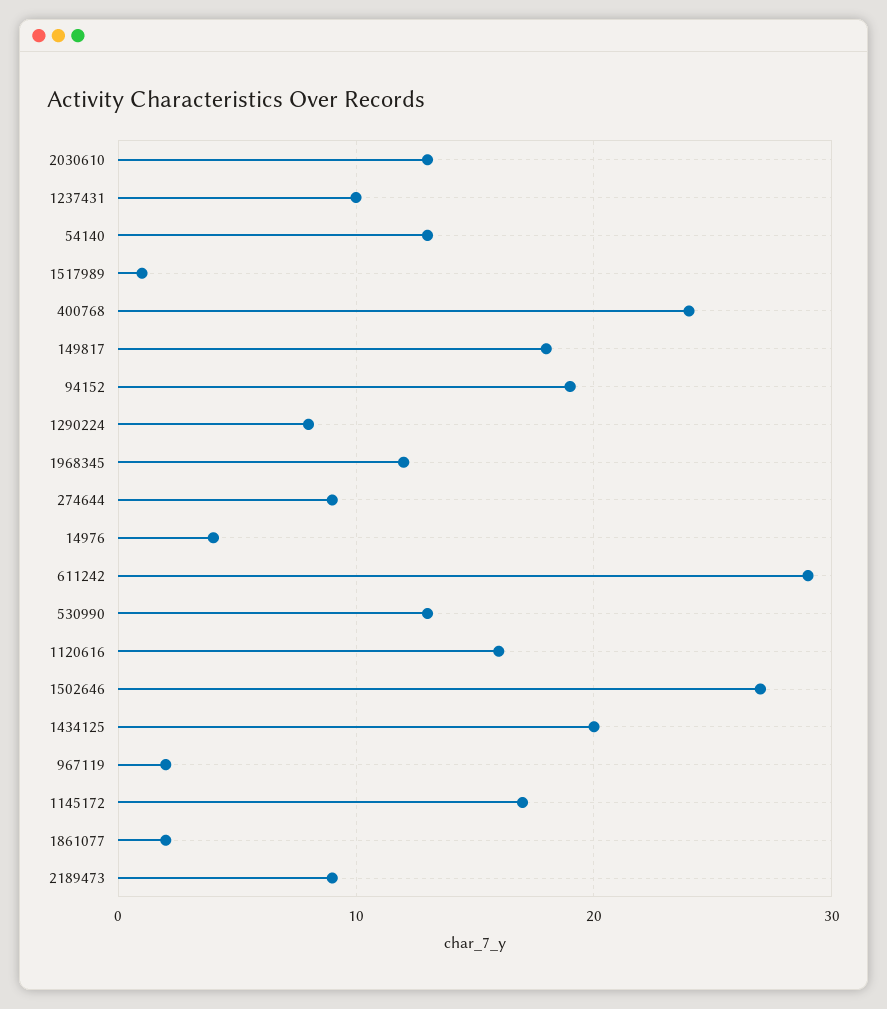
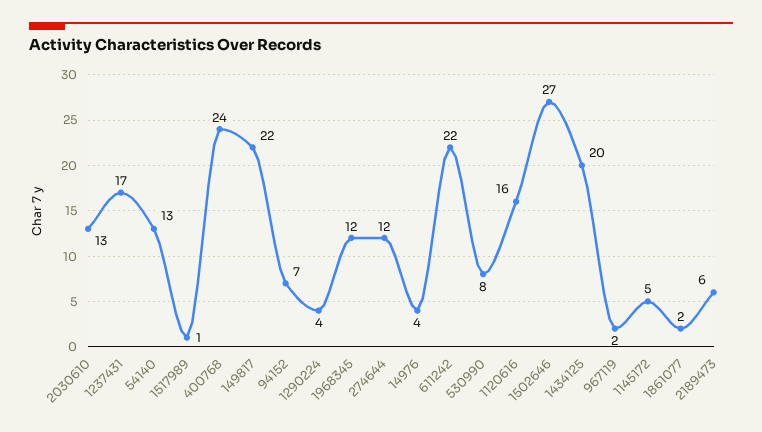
  {
    "2030610": 13,
-   "1237431": 10,
+   "1237431": 17,
    "54140": 13,
    "1517989": 1,
    "400768": 24,
-   "149817": 18,
+   "149817": 22,
-   "94152": 19,
+   "94152": 7,
-   "1290224": 8,
+   "1290224": 4,
    "1968345": 12,
-   "274644": 9,
+   "274644": 12,
    "14976": 4,
-   "611242": 29,
+   "611242": 22,
-   "530990": 13,
+   "530990": 8,
    "1120616": 16,
    "1502646": 27,
    "1434125": 20,
    "967119": 2,
-   "1145172": 17,
+   "1145172": 5,
    "1861077": 2,
-   "2189473": 9
+   "2189473": 6
  }

